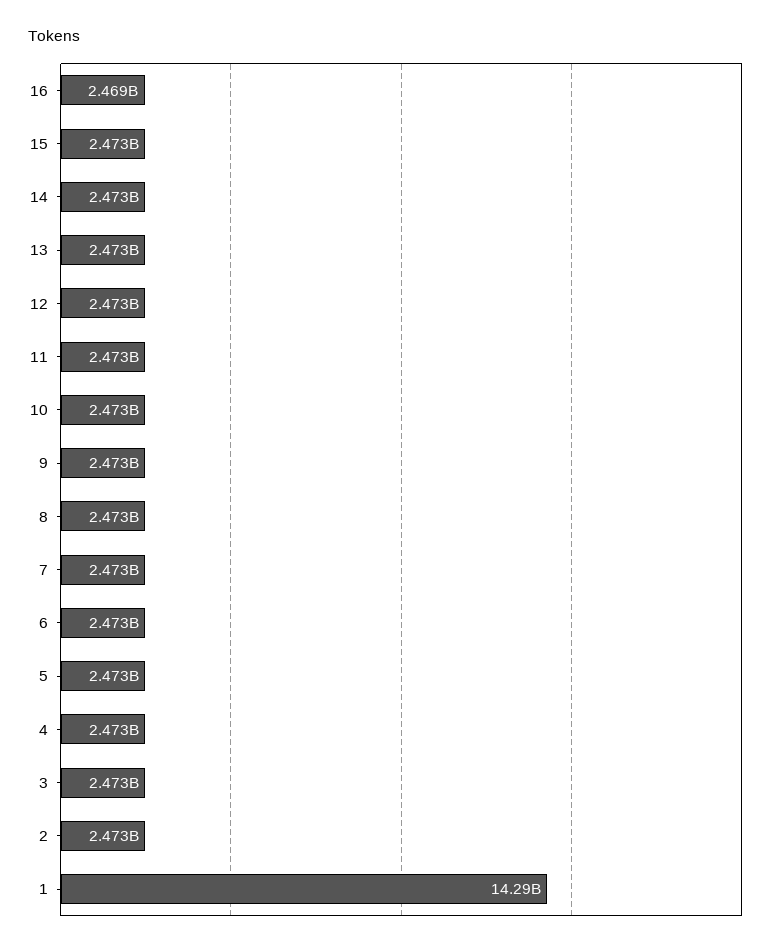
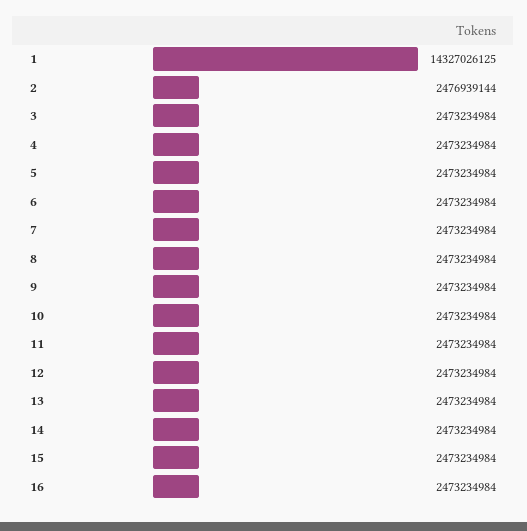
  {
-   "16": 2469000000,
+   "16": 2473234984,
    "15": 2473234984,
    "14": 2473234984,
    "13": 2473234984,
    "12": 2473234984,
    "11": 2473234984,
    "10": 2473234984,
    "9": 2473234984,
    "8": 2473234984,
    "7": 2473234984,
    "6": 2473234984,
    "5": 2473234984,
    "4": 2473234984,
    "3": 2473234984,
-   "2": 2473000000,
+   "2": 2476939144,
-   "1": 14290000000
+   "1": 14327026125
  }

